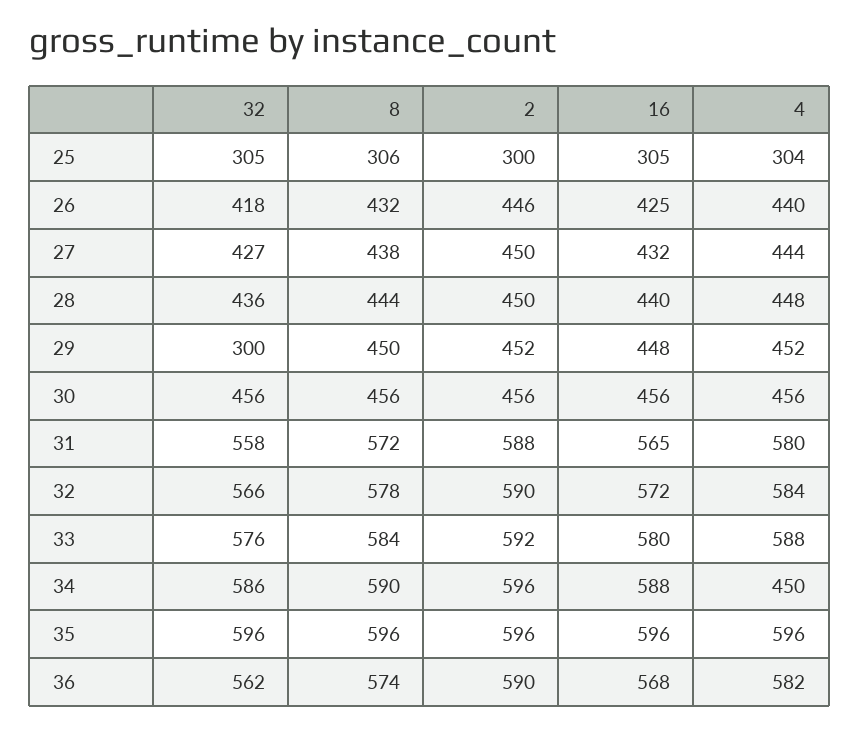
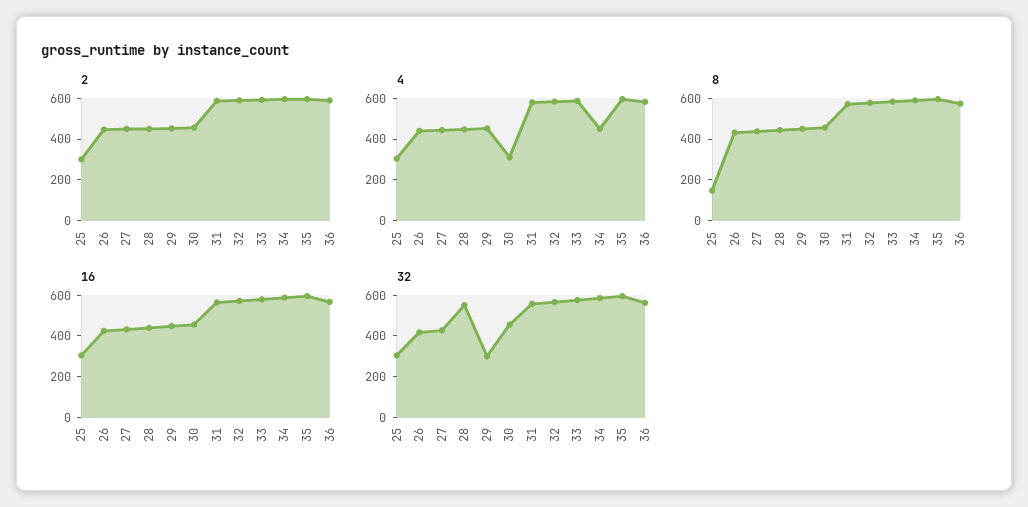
  {
    "32": {
      "25": 305,
      "26": 418,
      "27": 427,
-     "28": 436,
+     "28": 550,
      "29": 300,
      "30": 456,
      "31": 558,
      "32": 566,
      "33": 576,
      "34": 586,
      "35": 596,
      "36": 562
    },
    "8": {
-     "25": 306,
+     "25": 150,
      "26": 432,
      "27": 438,
      "28": 444,
      "29": 450,
      "30": 456,
      "31": 572,
      "32": 578,
      "33": 584,
      "34": 590,
      "35": 596,
      "36": 574
    },
    "2": {
      "25": 300,
      "26": 446,
      "27": 450,
      "28": 450,
      "29": 452,
      "30": 456,
      "31": 588,
      "32": 590,
      "33": 592,
      "34": 596,
      "35": 596,
      "36": 590
    },
    "16": {
      "25": 305,
      "26": 425,
      "27": 432,
      "28": 440,
      "29": 448,
      "30": 456,
      "31": 565,
      "32": 572,
      "33": 580,
      "34": 588,
      "35": 596,
      "36": 568
    },
    "4": {
      "25": 304,
      "26": 440,
      "27": 444,
      "28": 448,
      "29": 452,
-     "30": 456,
+     "30": 300,
      "31": 580,
      "32": 584,
      "33": 588,
      "34": 450,
      "35": 596,
      "36": 582
    }
  }

